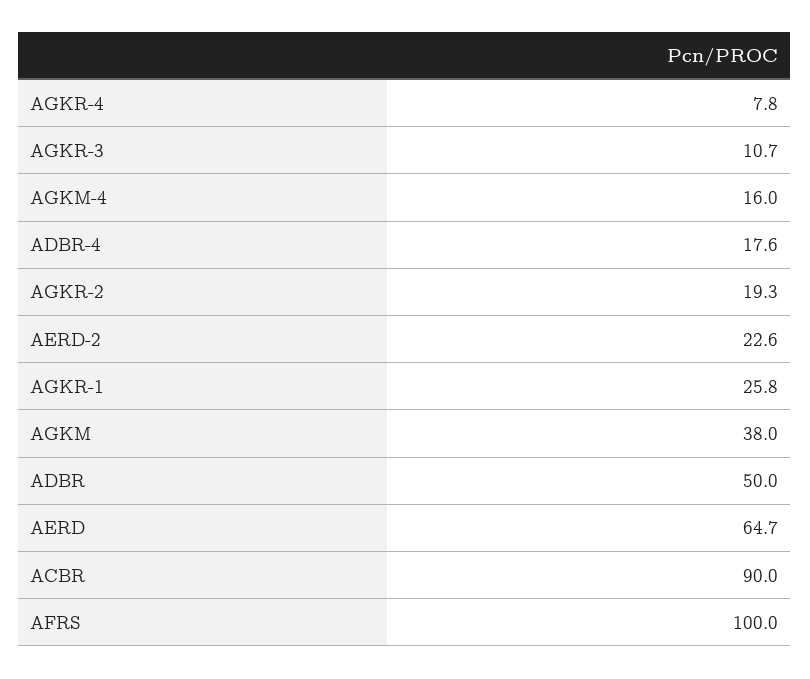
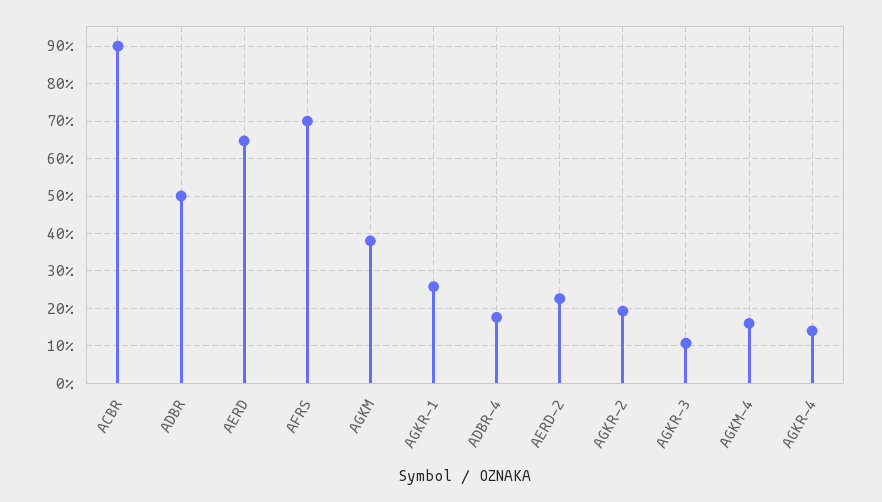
  {
-   "AGKR-4": 7.8,
+   "AGKR-4": 14,
    "AGKR-3": 10.7,
    "AGKM-4": 16,
    "ADBR-4": 17.6,
    "AGKR-2": 19.3,
    "AERD-2": 22.6,
    "AGKR-1": 25.8,
    "AGKM": 38,
    "ADBR": 50,
    "AERD": 64.7,
    "ACBR": 90,
-   "AFRS": 100
+   "AFRS": 70
  }

